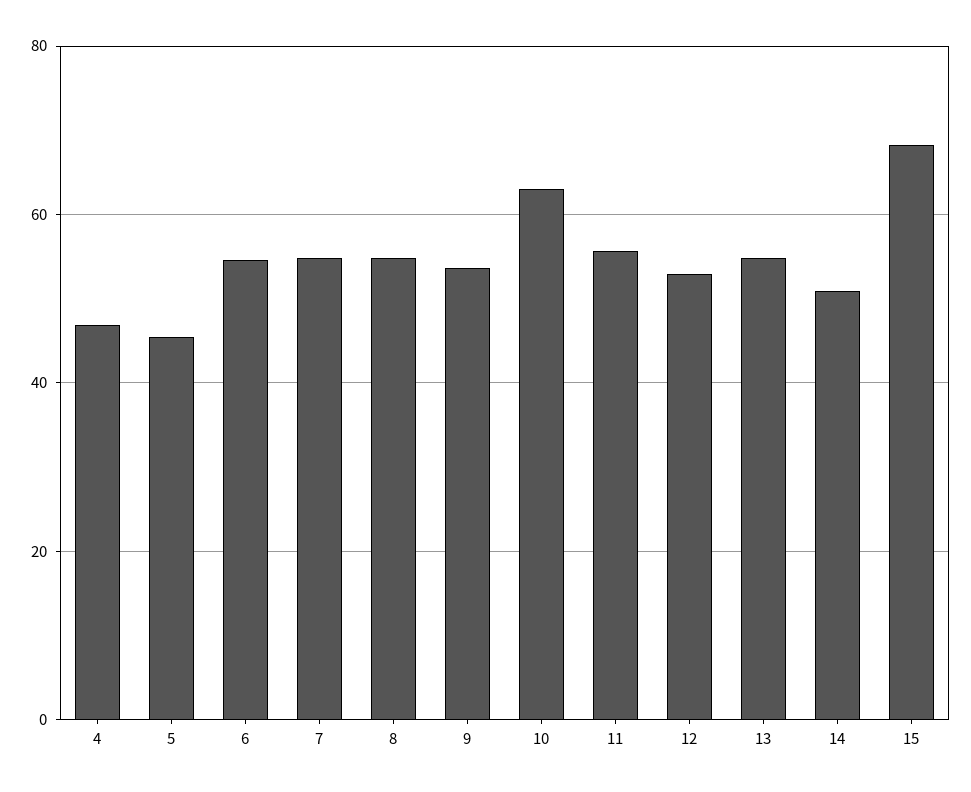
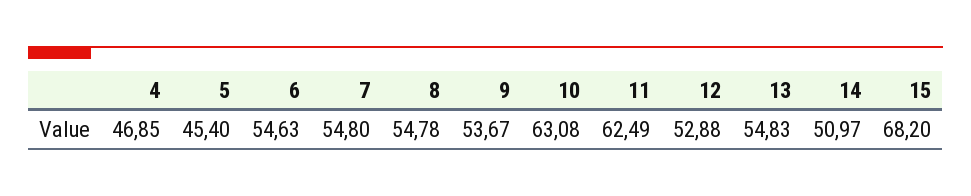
  {
    "4": 46.85,
    "5": 45.4,
    "6": 54.63,
    "7": 54.8,
    "8": 54.78,
    "9": 53.67,
    "10": 63.08,
-   "11": 56,
+   "11": 62.49,
    "12": 52.88,
    "13": 54.83,
    "14": 50.97,
    "15": 68.2
  }

